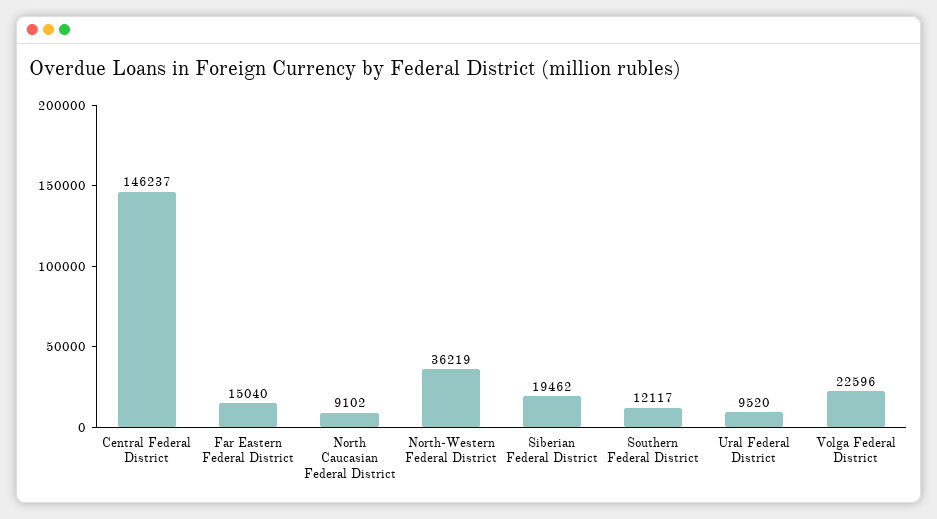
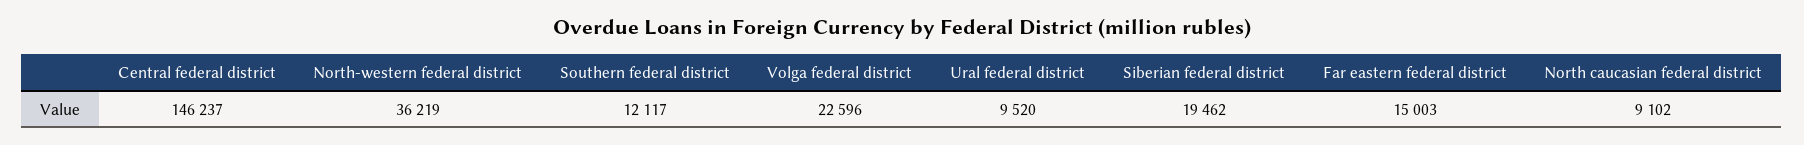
  {
    "Central Federal District": 146237,
-   "Far Eastern Federal District": 15040,
+   "Far Eastern Federal District": 15003,
    "North Caucasian Federal District": 9102,
    "North-Western Federal District": 36219,
    "Siberian Federal District": 19462,
    "Southern Federal District": 12117,
    "Ural Federal District": 9520,
    "Volga Federal District": 22596
  }

